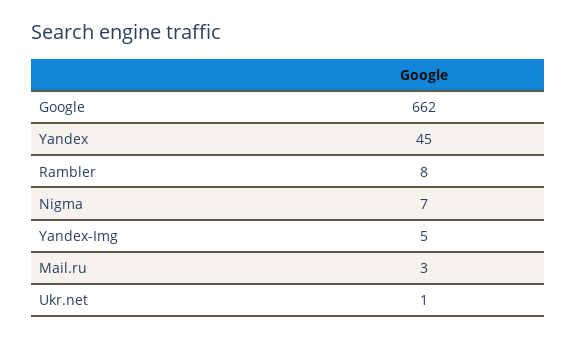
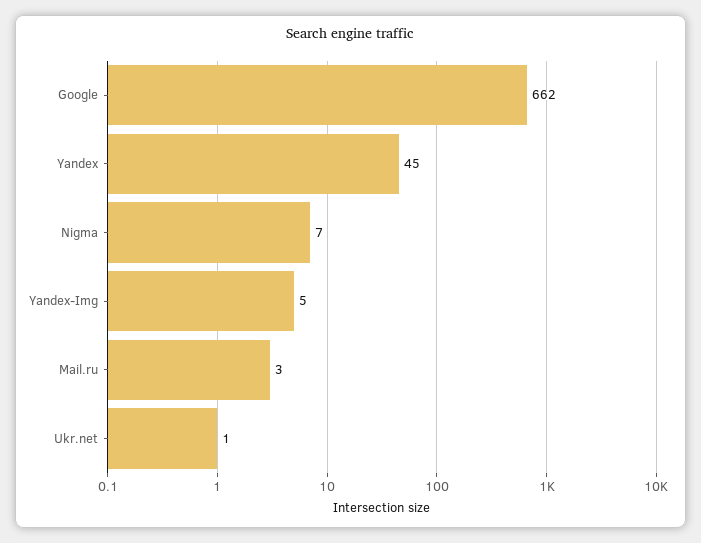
  {
    "Google": 662,
    "Yandex": 45,
-   "Rambler": 8,
    "Nigma": 7,
    "Yandex-Img": 5,
    "Mail.ru": 3,
    "Ukr.net": 1
  }

